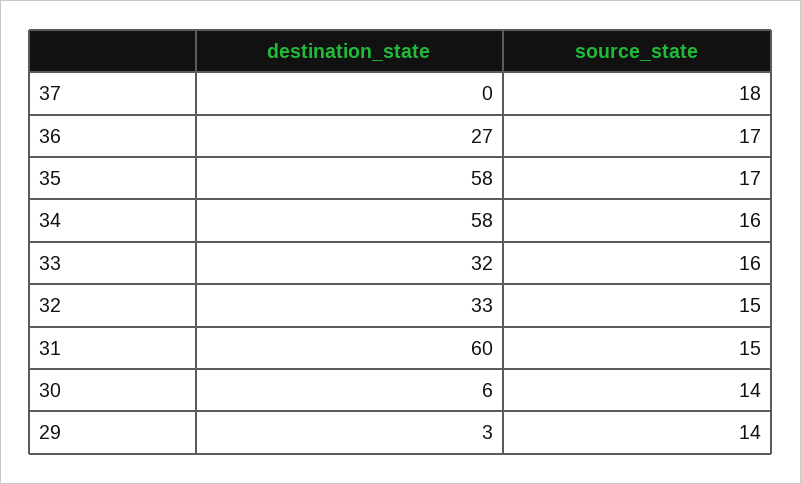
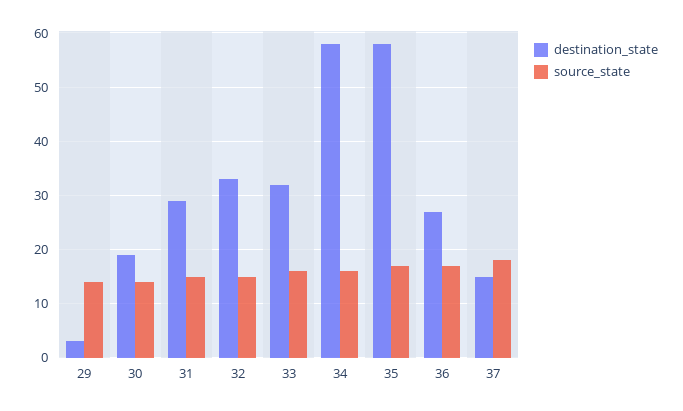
  {
    "destination_state": {
-     "37": 0,
+     "37": 15,
      "36": 27,
      "35": 58,
      "34": 58,
      "33": 32,
      "32": 33,
-     "31": 60,
+     "31": 30,
-     "30": 6,
+     "30": 20,
      "29": 3
    },
    "source_state": {
      "37": 18,
      "36": 17,
      "35": 17,
      "34": 16,
      "33": 16,
      "32": 15,
      "31": 15,
      "30": 14,
      "29": 14
    }
  }

